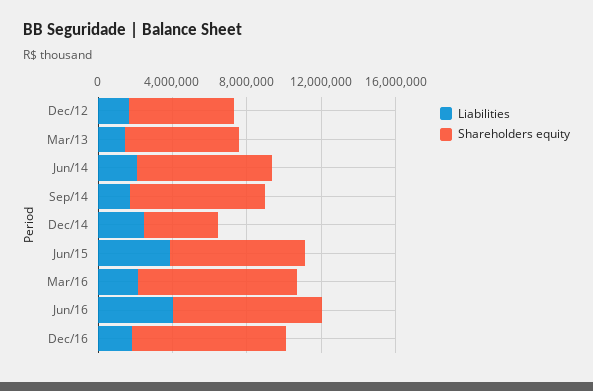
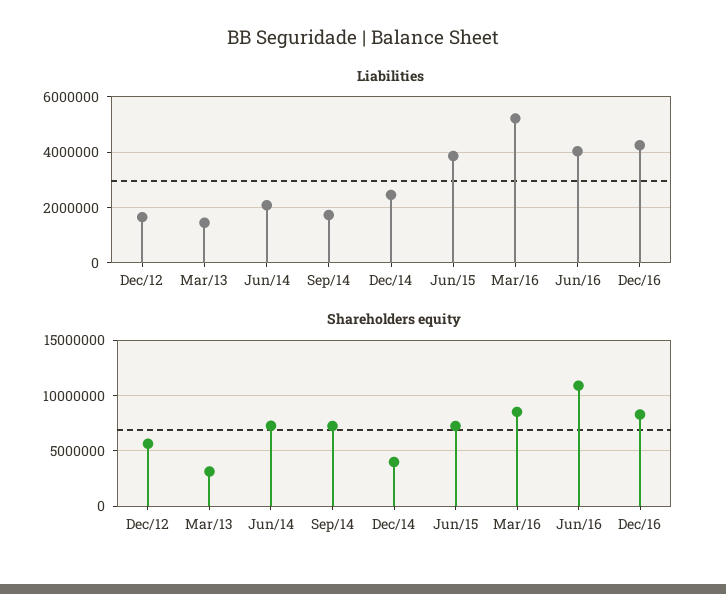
  {
    "Liabilities": {
      "Dec/12": 1750000,
      "Mar/13": 1500000,
      "Jun/14": 2000000,
      "Sep/14": 1750000,
      "Dec/14": 2500000,
      "Jun/15": 3750000,
-     "Mar/16": 2000000,
+     "Mar/16": 5250000,
      "Jun/16": 4000000,
-     "Dec/16": 2000000
+     "Dec/16": 4250000
    },
    "Shareholders equity": {
      "Dec/12": 6000000,
-     "Mar/13": 6000000,
+     "Mar/13": 3000000,
      "Jun/14": 7000000,
      "Sep/14": 7000000,
      "Dec/14": 4000000,
      "Jun/15": 7000000,
      "Mar/16": 9000000,
-     "Jun/16": 8000000,
+     "Jun/16": 11000000,
      "Dec/16": 8000000
    }
  }

